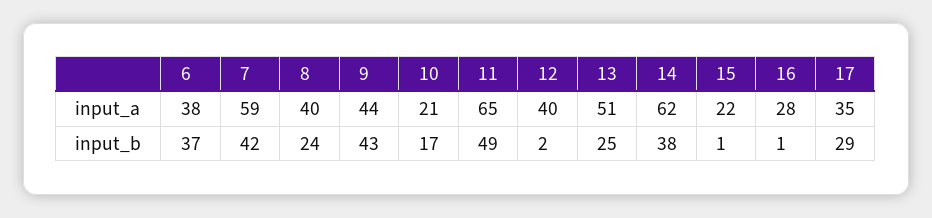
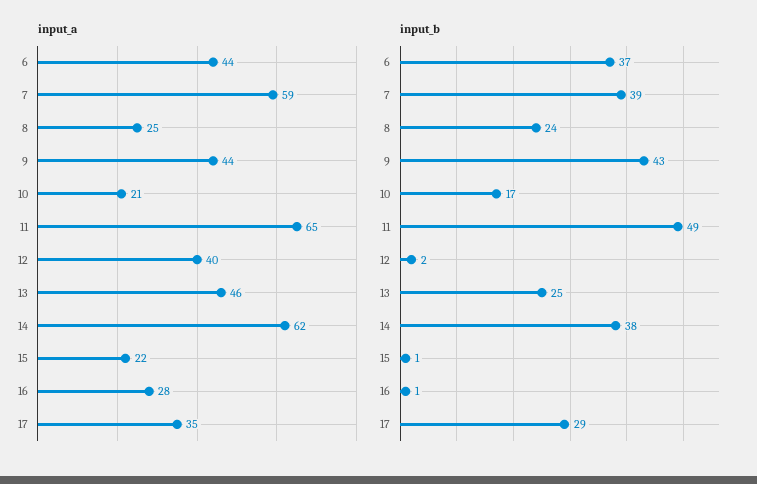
  {
    "input_a": {
-     "6": 38,
+     "6": 44,
      "7": 59,
-     "8": 40,
+     "8": 25,
      "9": 44,
      "10": 21,
      "11": 65,
      "12": 40,
-     "13": 51,
+     "13": 46,
      "14": 62,
      "15": 22,
      "16": 28,
      "17": 35
    },
    "input_b": {
      "6": 37,
-     "7": 42,
+     "7": 39,
      "8": 24,
      "9": 43,
      "10": 17,
      "11": 49,
      "12": 2,
      "13": 25,
      "14": 38,
      "15": 1,
      "16": 1,
      "17": 29
    }
  }

